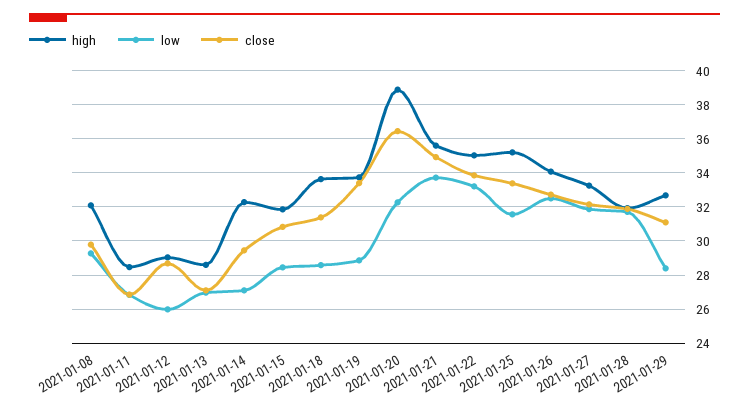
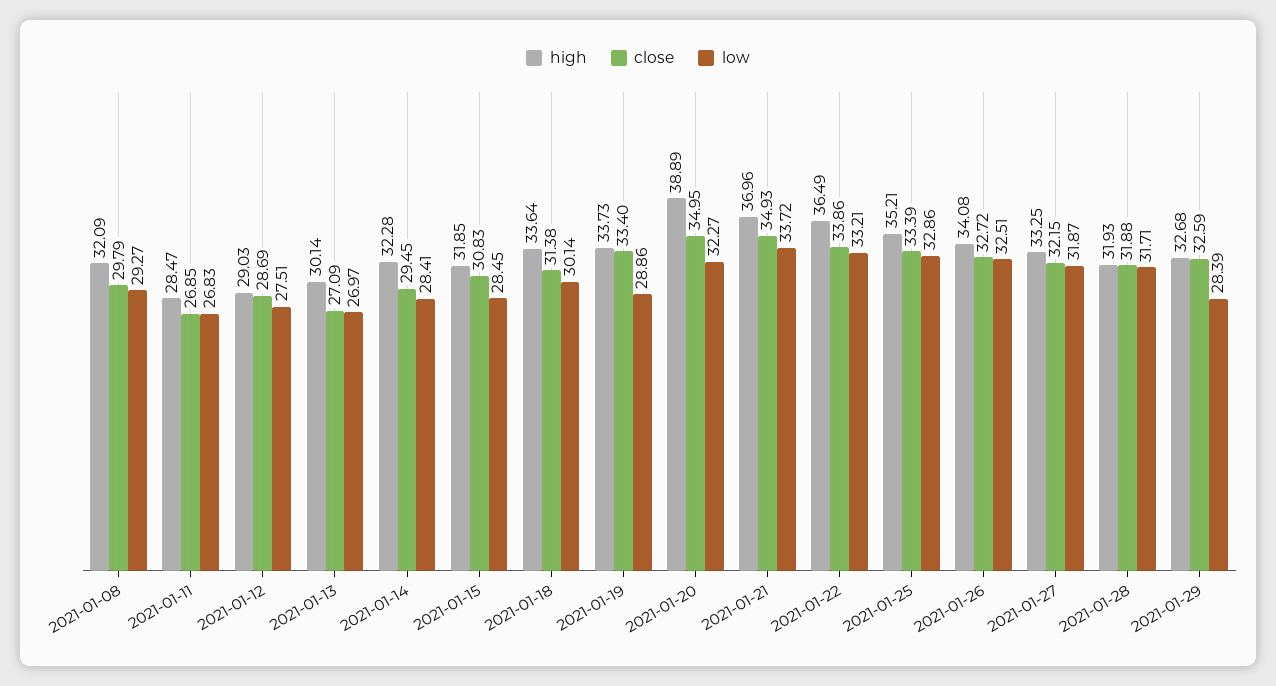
  {
    "high": {
      "2021-01-08": 32.09,
      "2021-01-11": 28.47,
      "2021-01-12": 29.03,
-     "2021-01-13": 28.5,
+     "2021-01-13": 30.14,
      "2021-01-14": 32.28,
      "2021-01-15": 31.85,
      "2021-01-18": 33.64,
      "2021-01-19": 33.73,
      "2021-01-20": 38.89,
-     "2021-01-21": 35.5,
+     "2021-01-21": 36.96,
-     "2021-01-22": 35,
+     "2021-01-22": 36.49,
      "2021-01-25": 35.21,
      "2021-01-26": 34.08,
      "2021-01-27": 33.25,
      "2021-01-28": 31.93,
      "2021-01-29": 32.68
    },
    "low": {
      "2021-01-08": 29.27,
      "2021-01-11": 26.83,
-     "2021-01-12": 26,
+     "2021-01-12": 27.51,
      "2021-01-13": 26.97,
-     "2021-01-14": 27,
+     "2021-01-14": 28.41,
      "2021-01-15": 28.45,
-     "2021-01-18": 28.5,
+     "2021-01-18": 30.14,
      "2021-01-19": 28.86,
      "2021-01-20": 32.27,
      "2021-01-21": 33.72,
      "2021-01-22": 33.21,
-     "2021-01-25": 31.5,
+     "2021-01-25": 32.86,
      "2021-01-26": 32.51,
      "2021-01-27": 31.87,
      "2021-01-28": 31.71,
      "2021-01-29": 28.39
    },
    "close": {
      "2021-01-08": 29.79,
      "2021-01-11": 26.85,
      "2021-01-12": 28.69,
      "2021-01-13": 27.09,
      "2021-01-14": 29.45,
      "2021-01-15": 30.83,
      "2021-01-18": 31.38,
      "2021-01-19": 33.4,
-     "2021-01-20": 36.5,
+     "2021-01-20": 34.95,
      "2021-01-21": 34.93,
      "2021-01-22": 33.86,
      "2021-01-25": 33.39,
      "2021-01-26": 32.72,
      "2021-01-27": 32.15,
      "2021-01-28": 31.88,
-     "2021-01-29": 31
+     "2021-01-29": 32.59
    }
  }

